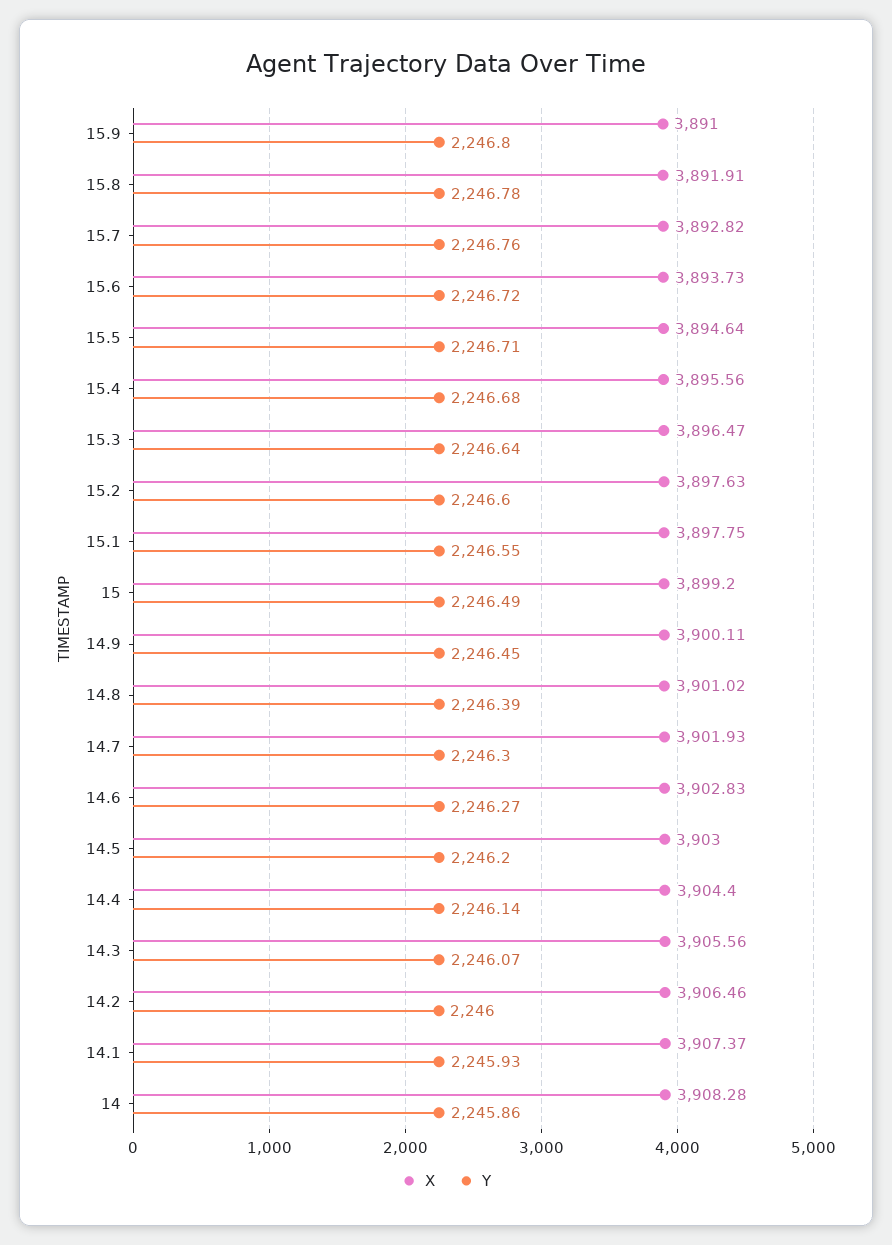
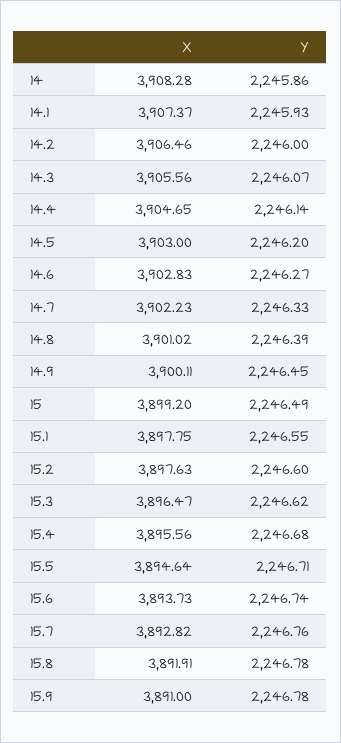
  {
    "X": {
      "15.9": 3891,
      "15.8": 3891.91,
      "15.7": 3892.82,
      "15.6": 3893.73,
      "15.5": 3894.64,
      "15.4": 3895.56,
      "15.3": 3896.47,
      "15.2": 3897.63,
      "15.1": 3897.75,
      "15": 3899.2,
      "14.9": 3900.11,
      "14.8": 3901.02,
-     "14.7": 3901.93,
+     "14.7": 3902.23,
      "14.6": 3902.83,
      "14.5": 3903,
-     "14.4": 3904.4,
+     "14.4": 3904.65,
      "14.3": 3905.56,
      "14.2": 3906.46,
      "14.1": 3907.37,
      "14": 3908.28
    },
    "Y": {
-     "15.9": 2246.8,
+     "15.9": 2246.78,
      "15.8": 2246.78,
      "15.7": 2246.76,
-     "15.6": 2246.72,
+     "15.6": 2246.74,
      "15.5": 2246.71,
      "15.4": 2246.68,
-     "15.3": 2246.64,
+     "15.3": 2246.62,
      "15.2": 2246.6,
      "15.1": 2246.55,
      "15": 2246.49,
      "14.9": 2246.45,
      "14.8": 2246.39,
-     "14.7": 2246.3,
+     "14.7": 2246.33,
      "14.6": 2246.27,
      "14.5": 2246.2,
      "14.4": 2246.14,
      "14.3": 2246.07,
      "14.2": 2246,
      "14.1": 2245.93,
      "14": 2245.86
    }
  }

